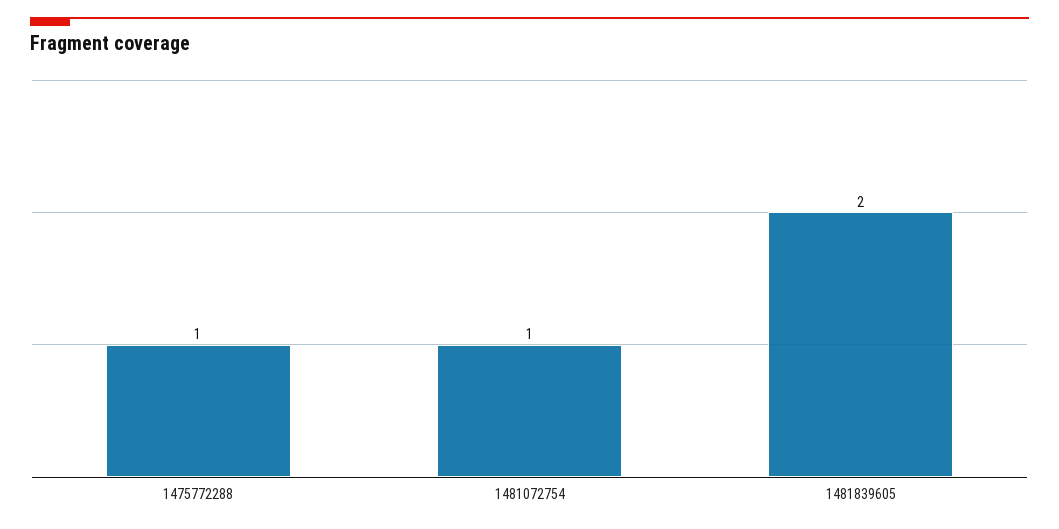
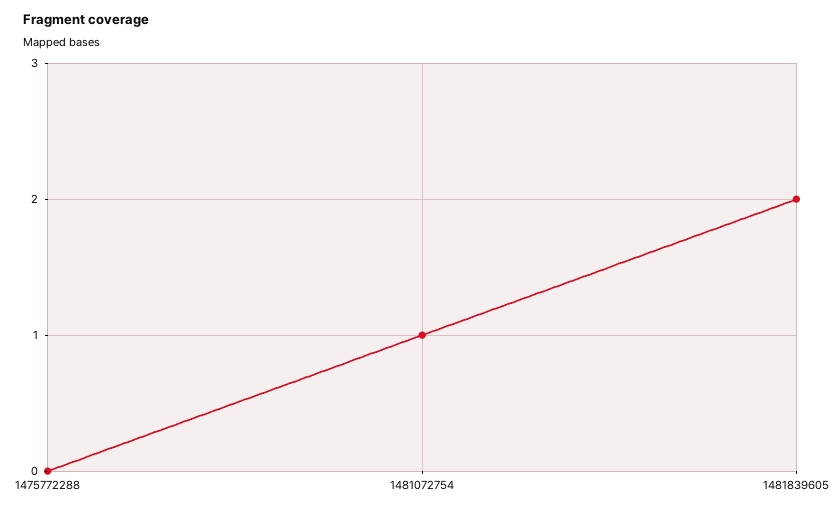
  {
-   "1475772288": 1,
+   "1475772288": 0,
    "1481072754": 1,
    "1481839605": 2
  }

